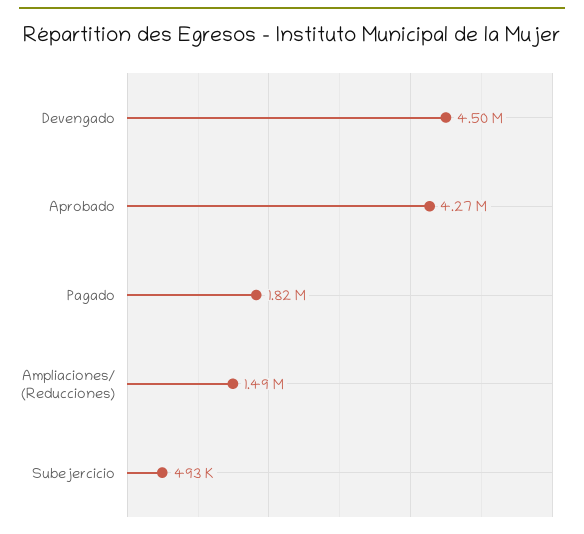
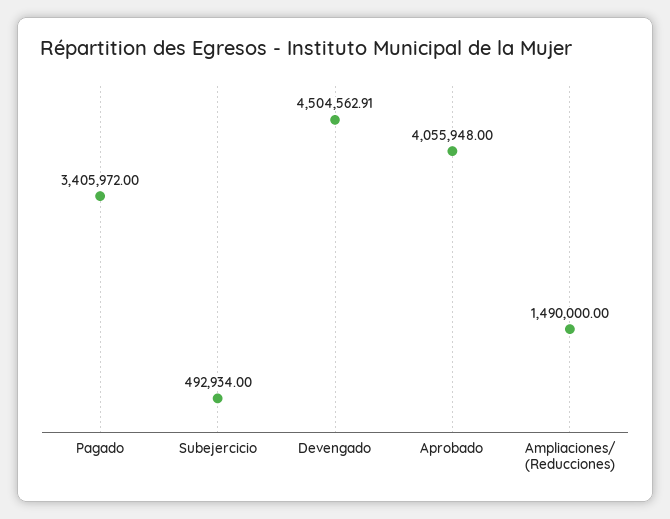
  {
    "Devengado": 4504562.91,
-   "Aprobado": 4270000,
+   "Aprobado": 4055948,
-   "Pagado": 1820000,
+   "Pagado": 3405972,
    "Ampliaciones/ (Reducciones)": 1490000,
    "Subejercicio": 492934
  }

